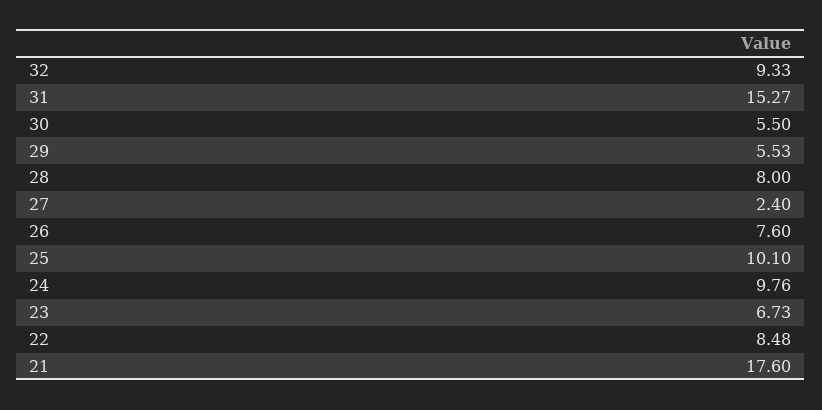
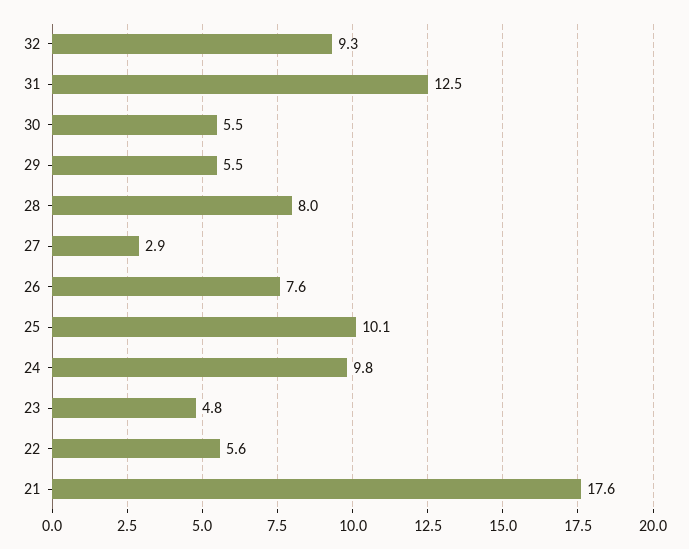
  {
    "32": 9.33,
-   "31": 15.27,
+   "31": 12.5,
    "30": 5.5,
    "29": 5.53,
    "28": 8,
-   "27": 2.4,
+   "27": 2.9,
    "26": 7.6,
    "25": 10.1,
    "24": 9.76,
-   "23": 6.73,
+   "23": 4.8,
-   "22": 8.48,
+   "22": 5.6,
    "21": 17.6
  }

